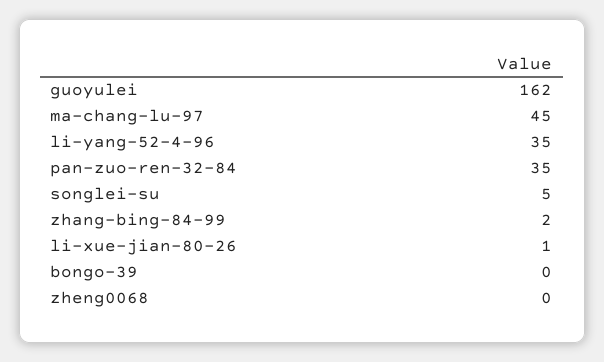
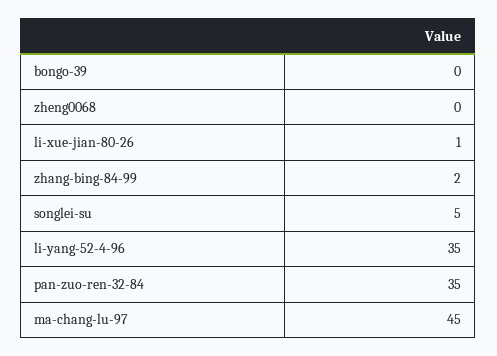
  {
-   "guoyulei": 162,
    "ma-chang-lu-97": 45,
    "li-yang-52-4-96": 35,
    "pan-zuo-ren-32-84": 35,
    "songlei-su": 5,
    "zhang-bing-84-99": 2,
    "li-xue-jian-80-26": 1,
    "bongo-39": 0,
    "zheng0068": 0
  }

